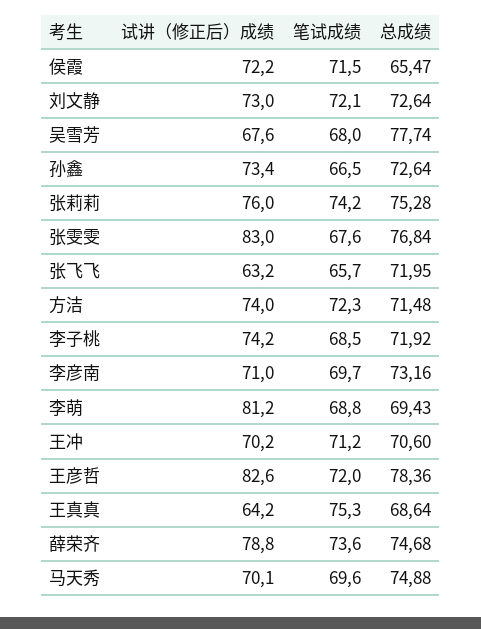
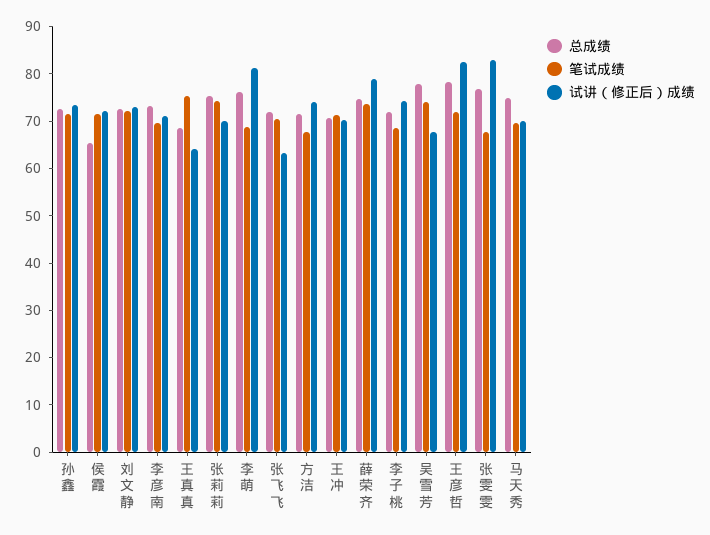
  {
    "试讲（修正后）成绩": {
      "侯霞": 72.2,
      "刘文静": 73,
      "吴雪芳": 67.6,
      "孙鑫": 73.4,
-     "张莉莉": 76,
+     "张莉莉": 70,
      "张雯雯": 83,
      "张飞飞": 63.2,
      "方洁": 74,
      "李子桃": 74.2,
      "李彦南": 71,
      "李萌": 81.2,
      "王冲": 70.2,
      "王彦哲": 82.6,
      "王真真": 64.2,
      "薛荣齐": 78.8,
      "马天秀": 70.1
    },
    "笔试成绩": {
      "侯霞": 71.5,
      "刘文静": 72.1,
-     "吴雪芳": 68,
+     "吴雪芳": 74,
-     "孙鑫": 66.5,
+     "孙鑫": 72,
      "张莉莉": 74.2,
      "张雯雯": 67.6,
-     "张飞飞": 65.7,
+     "张飞飞": 70,
-     "方洁": 72.3,
+     "方洁": 68,
      "李子桃": 68.5,
      "李彦南": 69.7,
      "李萌": 68.8,
      "王冲": 71.2,
      "王彦哲": 72,
      "王真真": 75.3,
      "薛荣齐": 73.6,
      "马天秀": 69.6
    },
    "总成绩": {
      "侯霞": 65.47,
      "刘文静": 72.64,
      "吴雪芳": 77.74,
      "孙鑫": 72.64,
      "张莉莉": 75.28,
      "张雯雯": 76.84,
      "张飞飞": 71.95,
      "方洁": 71.48,
      "李子桃": 71.92,
      "李彦南": 73.16,
-     "李萌": 69.43,
+     "李萌": 76,
      "王冲": 70.6,
      "王彦哲": 78.36,
      "王真真": 68.64,
      "薛荣齐": 74.68,
      "马天秀": 74.88
    }
  }

